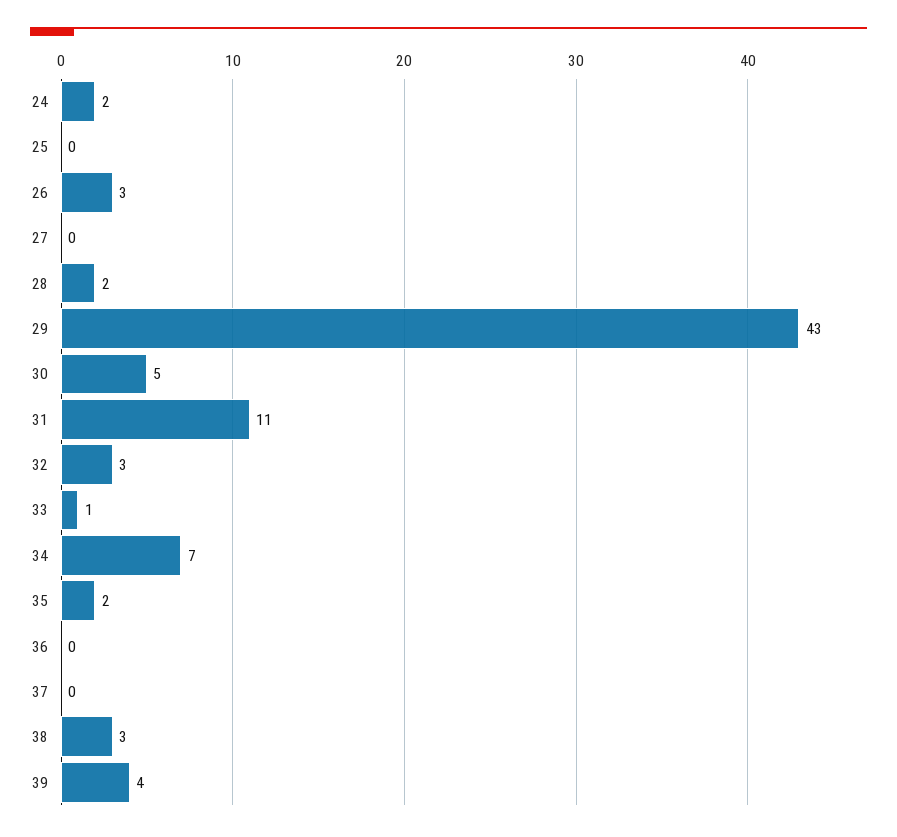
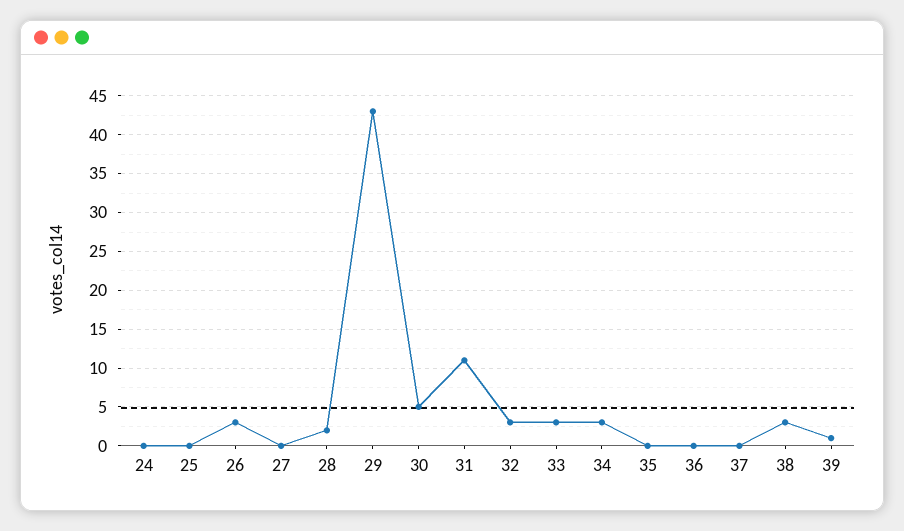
  {
-   "24": 2,
+   "24": 0,
    "25": 0,
    "26": 3,
    "27": 0,
    "28": 2,
    "29": 43,
    "30": 5,
    "31": 11,
    "32": 3,
-   "33": 1,
+   "33": 3,
-   "34": 7,
+   "34": 3,
-   "35": 2,
+   "35": 0,
    "36": 0,
    "37": 0,
    "38": 3,
-   "39": 4
+   "39": 1
  }

